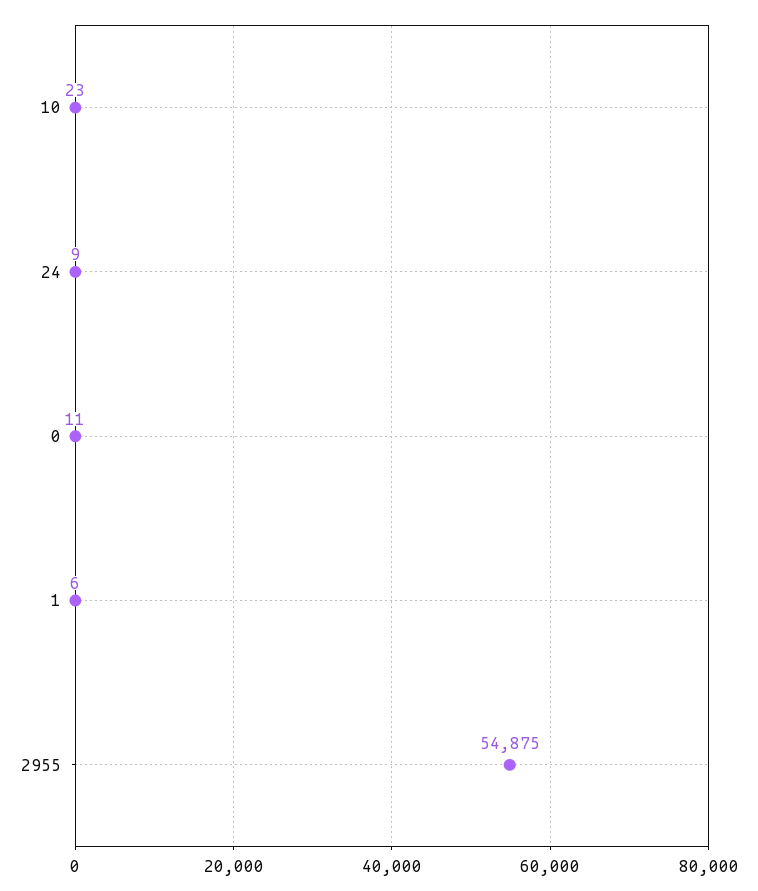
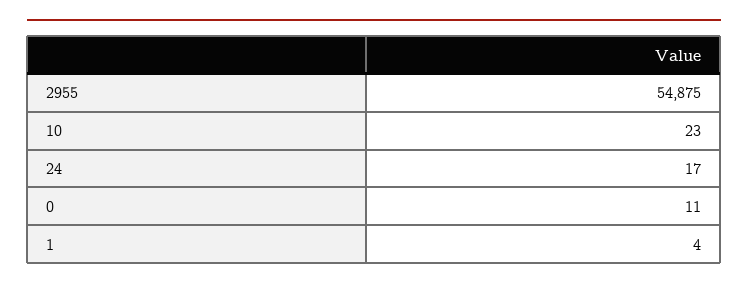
  {
    "10": 23,
-   "24": 9,
+   "24": 17,
    "0": 11,
-   "1": 6,
+   "1": 4,
    "2955": 54875
  }

